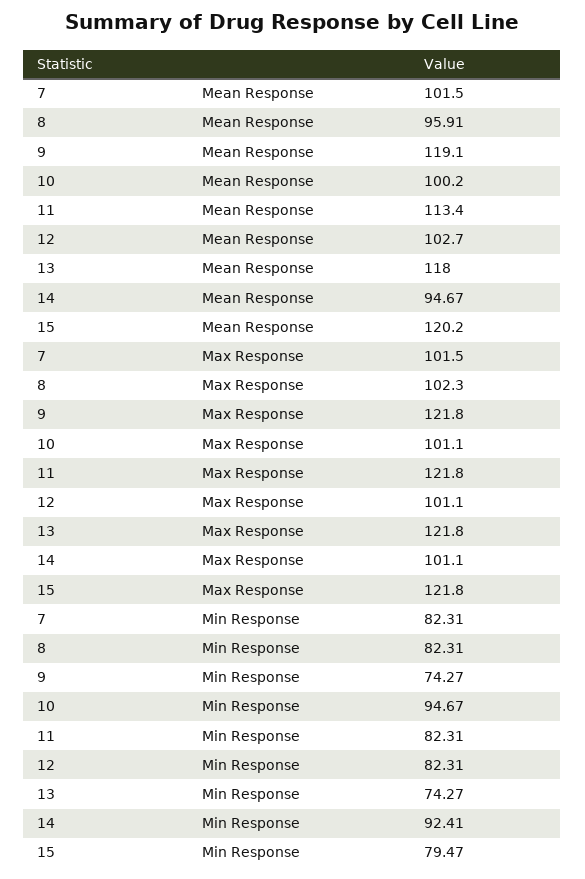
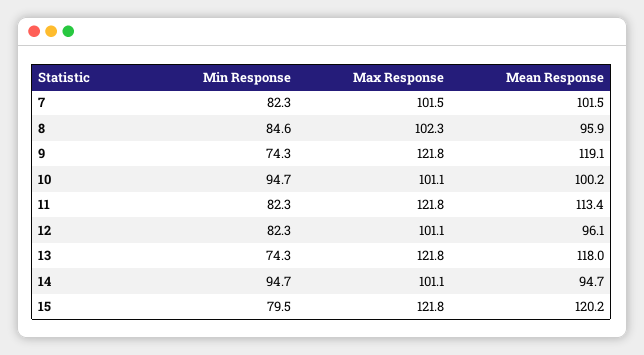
  {
    "7": {
      "Mean Response": 101.5,
      "Max Response": 101.5,
      "Min Response": 82.31
    },
    "8": {
      "Mean Response": 95.91,
      "Max Response": 102.3,
-     "Min Response": 82.31
+     "Min Response": 84.6
    },
    "9": {
      "Mean Response": 119.1,
      "Max Response": 121.8,
      "Min Response": 74.27
    },
    "10": {
      "Mean Response": 100.2,
      "Max Response": 101.1,
      "Min Response": 94.67
    },
    "11": {
      "Mean Response": 113.4,
      "Max Response": 121.8,
      "Min Response": 82.31
    },
    "12": {
-     "Mean Response": 102.7,
+     "Mean Response": 96.1,
      "Max Response": 101.1,
      "Min Response": 82.31
    },
    "13": {
      "Mean Response": 118,
      "Max Response": 121.8,
      "Min Response": 74.27
    },
    "14": {
      "Mean Response": 94.67,
      "Max Response": 101.1,
-     "Min Response": 92.41
+     "Min Response": 94.7
    },
    "15": {
      "Mean Response": 120.2,
      "Max Response": 121.8,
      "Min Response": 79.47
    }
  }

